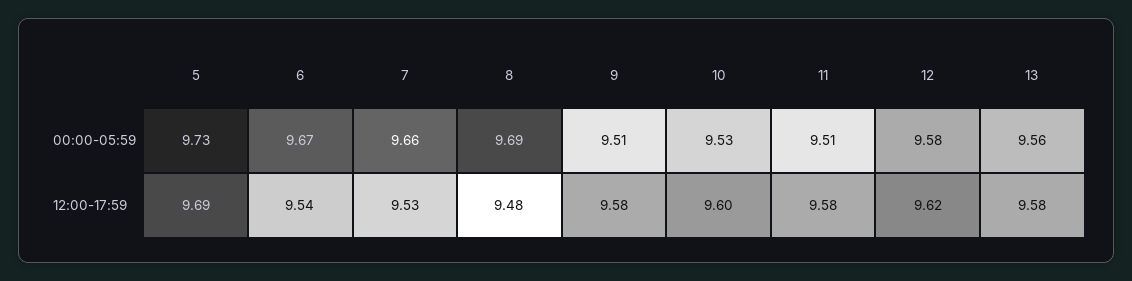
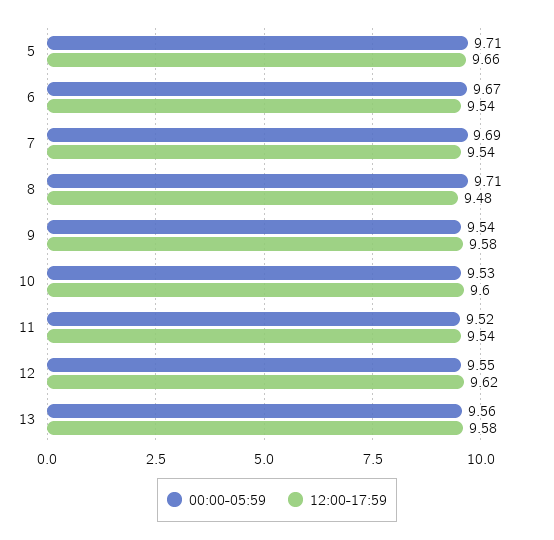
  {
    "00:00-05:59": {
-     "5": 9.73,
+     "5": 9.71,
      "6": 9.67,
-     "7": 9.66,
+     "7": 9.69,
-     "8": 9.69,
+     "8": 9.71,
-     "9": 9.51,
+     "9": 9.54,
      "10": 9.53,
-     "11": 9.51,
+     "11": 9.52,
-     "12": 9.58,
+     "12": 9.55,
      "13": 9.56
    },
    "12:00-17:59": {
-     "5": 9.69,
+     "5": 9.66,
      "6": 9.54,
-     "7": 9.53,
+     "7": 9.54,
      "8": 9.48,
      "9": 9.58,
      "10": 9.6,
-     "11": 9.58,
+     "11": 9.54,
      "12": 9.62,
      "13": 9.58
    }
  }

